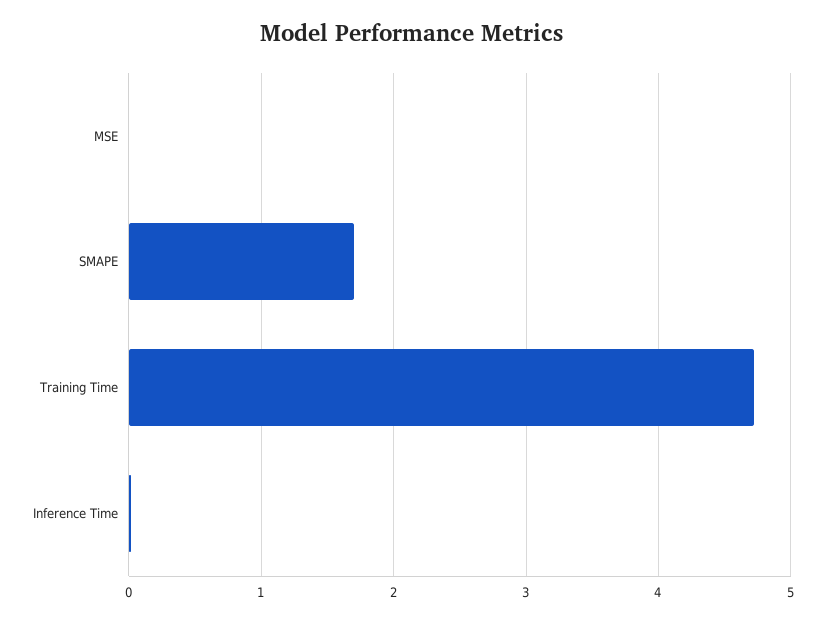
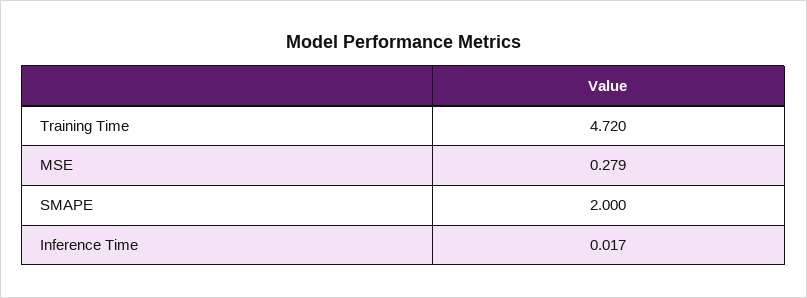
  {
-   "MSE": 0,
+   "MSE": 0.279,
-   "SMAPE": 1.7,
+   "SMAPE": 2,
    "Training Time": 4.72,
    "Inference Time": 0.017
  }

